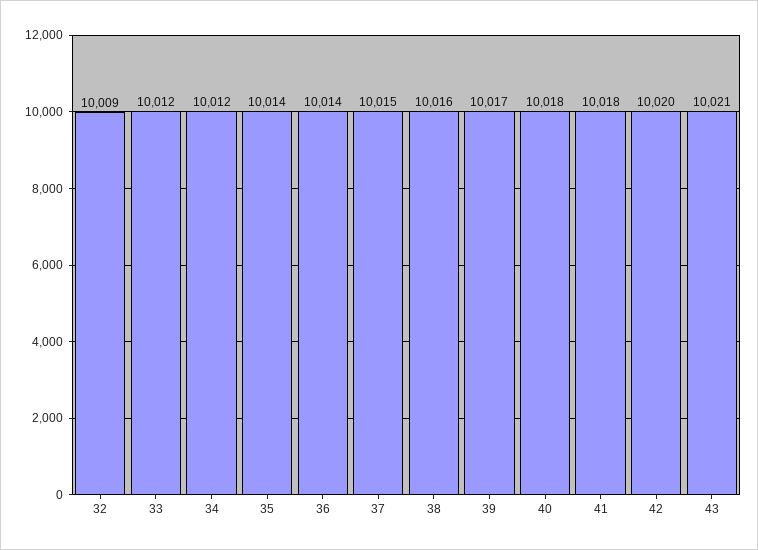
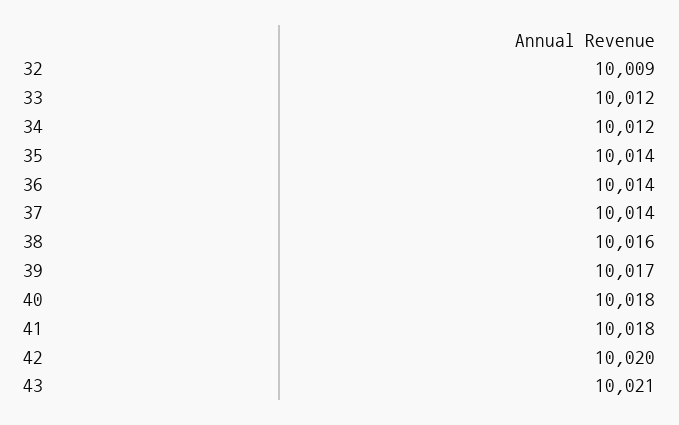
  {
    "32": 10009,
    "33": 10012,
    "34": 10012,
    "35": 10014,
    "36": 10014,
-   "37": 10015,
+   "37": 10014,
    "38": 10016,
    "39": 10017,
    "40": 10018,
    "41": 10018,
    "42": 10020,
    "43": 10021
  }

